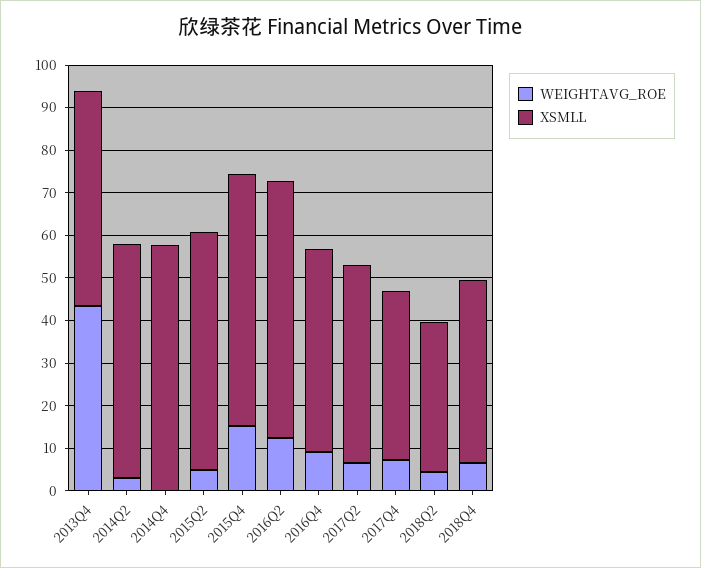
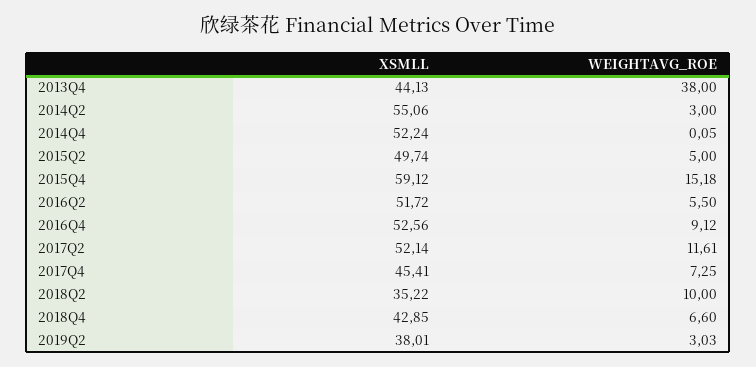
  {
    "WEIGHTAVG_ROE": {
-     "2013Q4": 44,
+     "2013Q4": 38,
      "2014Q2": 3,
      "2014Q4": 0.05,
      "2015Q2": 5,
      "2015Q4": 15.18,
-     "2016Q2": 12,
+     "2016Q2": 5.5,
      "2016Q4": 9.12,
-     "2017Q2": 6,
+     "2017Q2": 11.61,
      "2017Q4": 7.25,
-     "2018Q2": 4,
+     "2018Q2": 10,
-     "2018Q4": 6.6
+     "2018Q4": 6.6,
+     "2019Q2": 3.03
    },
    "XSMLL": {
-     "2013Q4": 50,
+     "2013Q4": 44.13,
      "2014Q2": 55.06,
-     "2014Q4": 58,
+     "2014Q4": 52.24,
-     "2015Q2": 56,
+     "2015Q2": 49.74,
      "2015Q4": 59.12,
-     "2016Q2": 60,
+     "2016Q2": 51.72,
-     "2016Q4": 48,
+     "2016Q4": 52.56,
-     "2017Q2": 46,
+     "2017Q2": 52.14,
-     "2017Q4": 40,
+     "2017Q4": 45.41,
      "2018Q2": 35.22,
-     "2018Q4": 42.85
+     "2018Q4": 42.85,
+     "2019Q2": 38.01
    }
  }

